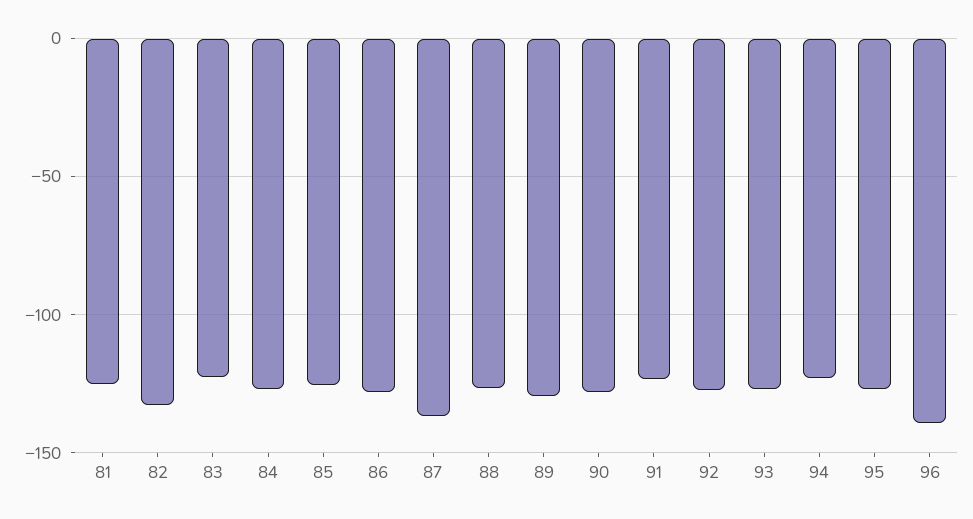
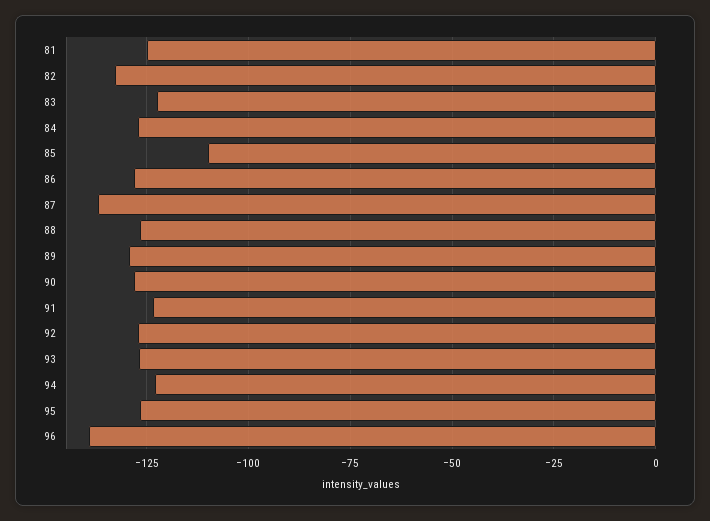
  {
    "81": -125,
    "82": -132.5,
    "83": -122.5,
    "84": -127.5,
-   "85": -125,
+   "85": -110,
    "86": -127.5,
    "87": -137.5,
    "88": -127.5,
    "89": -130,
    "90": -127.5,
    "91": -122.5,
    "92": -127.5,
    "93": -127.5,
    "94": -122.5,
    "95": -127.5,
    "96": -140
  }

